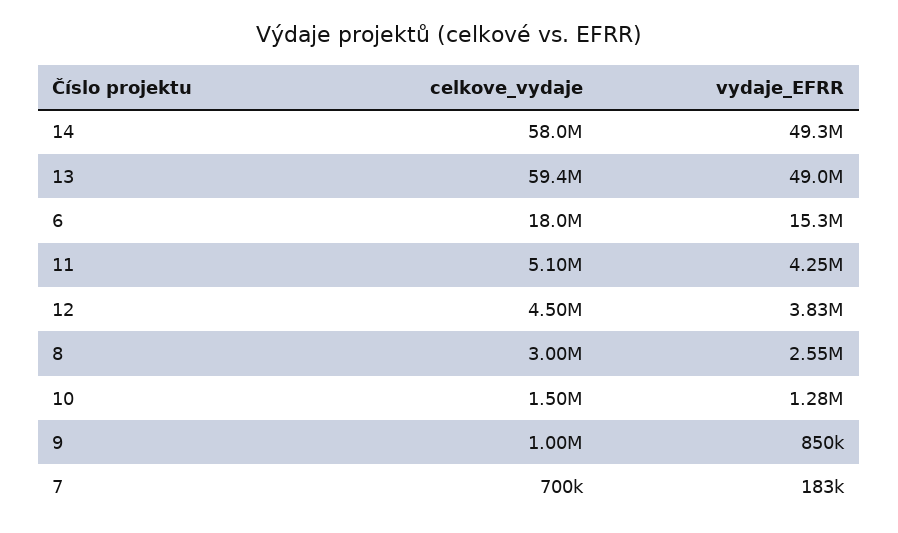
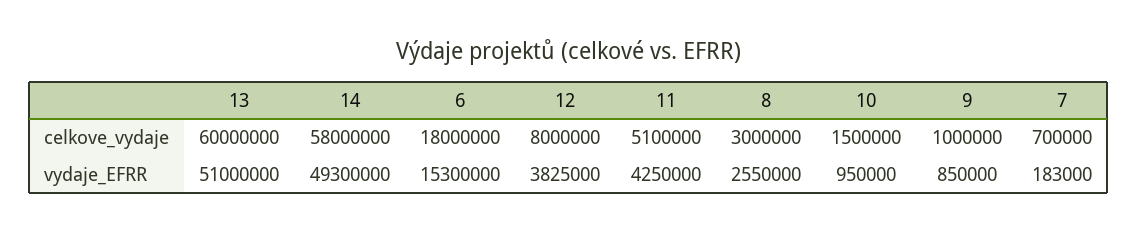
  {
    "celkove_vydaje": {
      "14": 58000000,
-     "13": 59400000,
+     "13": 60000000,
      "6": 18000000,
      "11": 5100000,
-     "12": 4500000,
+     "12": 8000000,
      "8": 3000000,
      "10": 1500000,
      "9": 1000000,
      "7": 700000
    },
    "vydaje_EFRR": {
      "14": 49300000,
-     "13": 49000000,
+     "13": 51000000,
      "6": 15300000,
      "11": 4250000,
      "12": 3825000,
      "8": 2550000,
-     "10": 1280000,
+     "10": 950000,
      "9": 850000,
      "7": 183000
    }
  }

